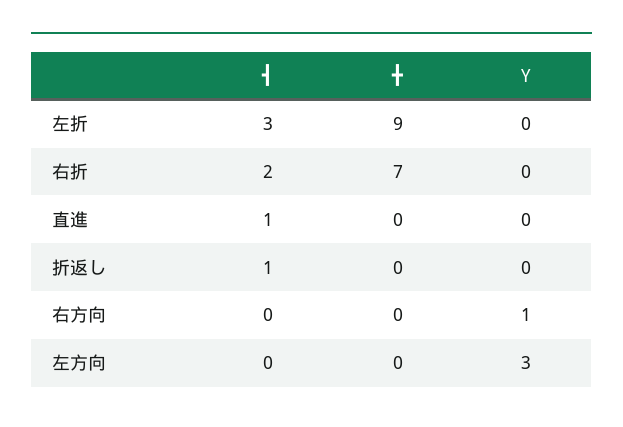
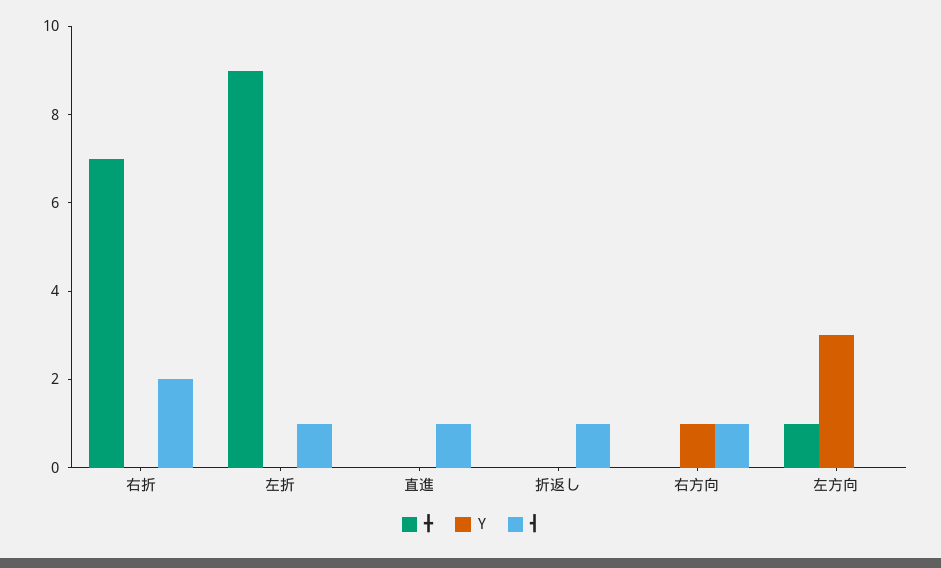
  {
    "┫": {
-     "左折": 3,
+     "左折": 1,
      "右折": 2,
      "直進": 1,
      "折返し": 1,
-     "右方向": 0,
+     "右方向": 1,
      "左方向": 0
    },
    "╋": {
      "左折": 9,
      "右折": 7,
      "直進": 0,
      "折返し": 0,
      "右方向": 0,
-     "左方向": 0
+     "左方向": 1
    },
    "Y": {
      "左折": 0,
      "右折": 0,
      "直進": 0,
      "折返し": 0,
      "右方向": 1,
      "左方向": 3
    }
  }

